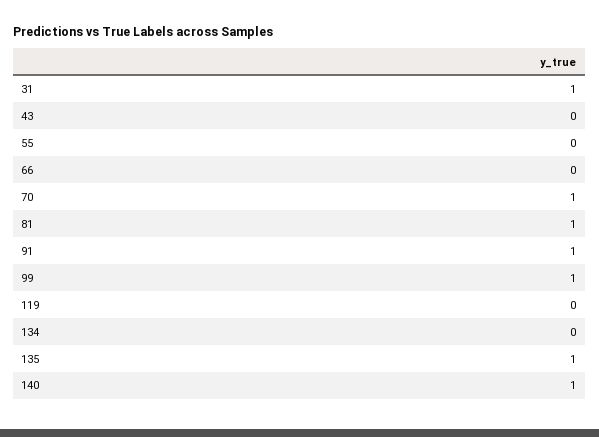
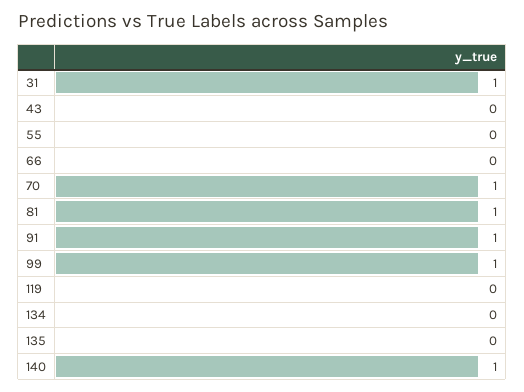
  {
    "31": 1,
    "43": 0,
    "55": 0,
    "66": 0,
    "70": 1,
    "81": 1,
    "91": 1,
    "99": 1,
    "119": 0,
    "134": 0,
-   "135": 1,
+   "135": 0,
    "140": 1
  }

